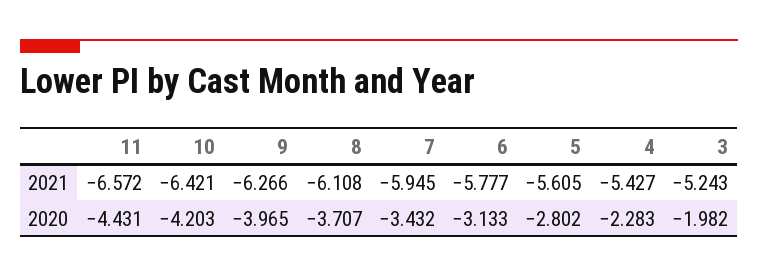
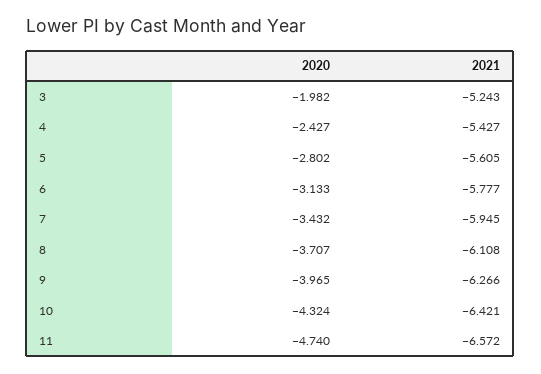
  {
    "11": {
      "2021": -6.572,
-     "2020": -4.431
+     "2020": -4.74
    },
    "10": {
      "2021": -6.421,
-     "2020": -4.203
+     "2020": -4.324
    },
    "9": {
      "2021": -6.266,
      "2020": -3.965
    },
    "8": {
      "2021": -6.108,
      "2020": -3.707
    },
    "7": {
      "2021": -5.945,
      "2020": -3.432
    },
    "6": {
      "2021": -5.777,
      "2020": -3.133
    },
    "5": {
      "2021": -5.605,
      "2020": -2.802
    },
    "4": {
      "2021": -5.427,
-     "2020": -2.283
+     "2020": -2.427
    },
    "3": {
      "2021": -5.243,
      "2020": -1.982
    }
  }

